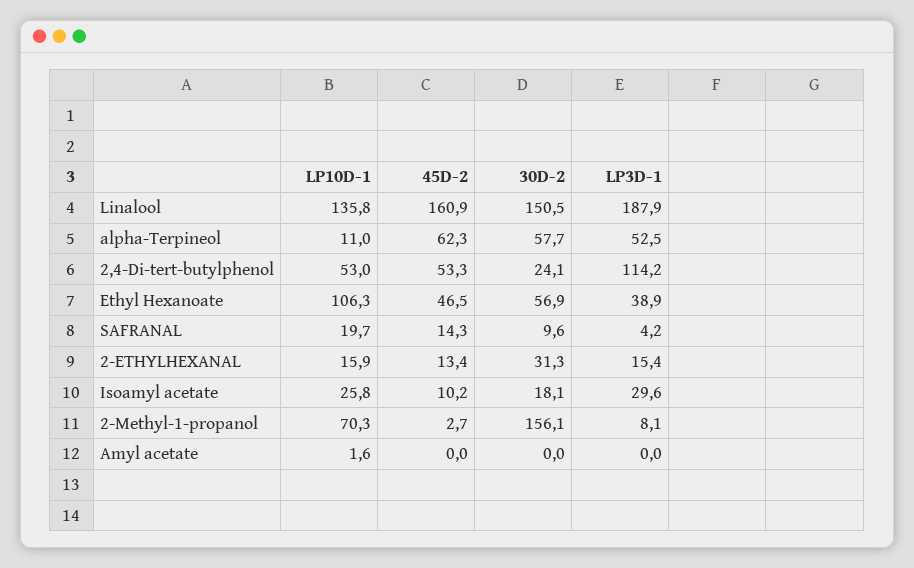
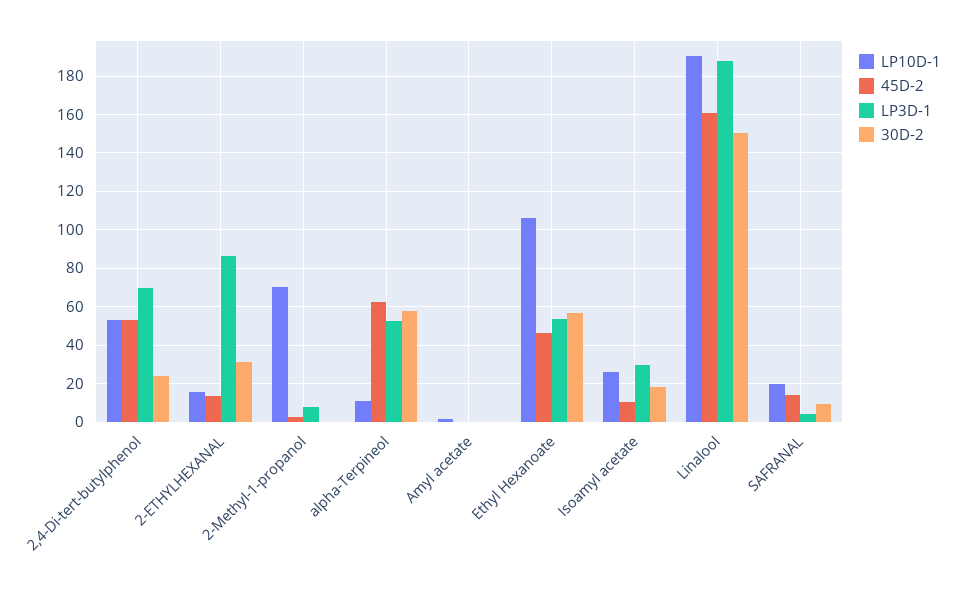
  {
    "LP10D-1": {
-     "Linalool": 135.8,
+     "Linalool": 190,
      "alpha-Terpineol": 11,
      "2,4-Di-tert-butylphenol": 53,
      "Ethyl Hexanoate": 106.3,
      "SAFRANAL": 19.7,
      "2-ETHYLHEXANAL": 15.9,
      "Isoamyl acetate": 25.8,
      "2-Methyl-1-propanol": 70.3,
      "Amyl acetate": 1.6
    },
    "45D-2": {
      "Linalool": 160.9,
      "alpha-Terpineol": 62.3,
      "2,4-Di-tert-butylphenol": 53.3,
      "Ethyl Hexanoate": 46.5,
      "SAFRANAL": 14.3,
      "2-ETHYLHEXANAL": 13.4,
      "Isoamyl acetate": 10.2,
      "2-Methyl-1-propanol": 2.7,
      "Amyl acetate": 0
    },
    "30D-2": {
      "Linalool": 150.5,
      "alpha-Terpineol": 57.7,
      "2,4-Di-tert-butylphenol": 24.1,
      "Ethyl Hexanoate": 56.9,
      "SAFRANAL": 9.6,
      "2-ETHYLHEXANAL": 31.3,
      "Isoamyl acetate": 18.1,
-     "2-Methyl-1-propanol": 156.1,
+     "2-Methyl-1-propanol": 0,
      "Amyl acetate": 0
    },
    "LP3D-1": {
      "Linalool": 187.9,
      "alpha-Terpineol": 52.5,
-     "2,4-Di-tert-butylphenol": 114.2,
+     "2,4-Di-tert-butylphenol": 70,
-     "Ethyl Hexanoate": 38.9,
+     "Ethyl Hexanoate": 55,
      "SAFRANAL": 4.2,
-     "2-ETHYLHEXANAL": 15.4,
+     "2-ETHYLHEXANAL": 85,
      "Isoamyl acetate": 29.6,
      "2-Methyl-1-propanol": 8.1,
      "Amyl acetate": 0
    }
  }

